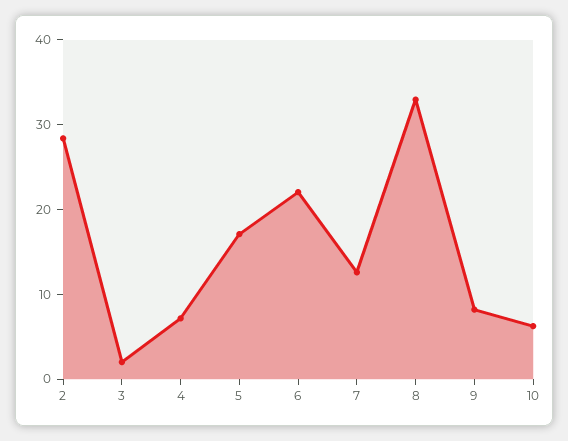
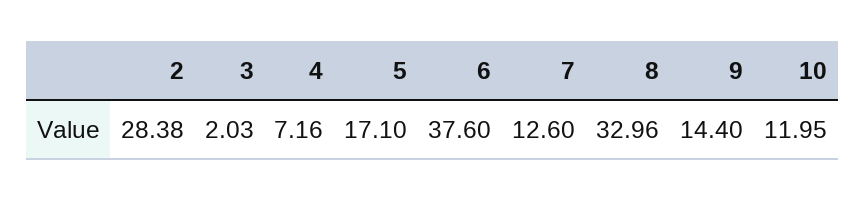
  {
    "2": 28.38,
    "3": 2.03,
    "4": 7.16,
    "5": 17.1,
-   "6": 22,
+   "6": 37.6,
    "7": 12.6,
    "8": 32.96,
-   "9": 8,
+   "9": 14.4,
-   "10": 6
+   "10": 11.95
  }

